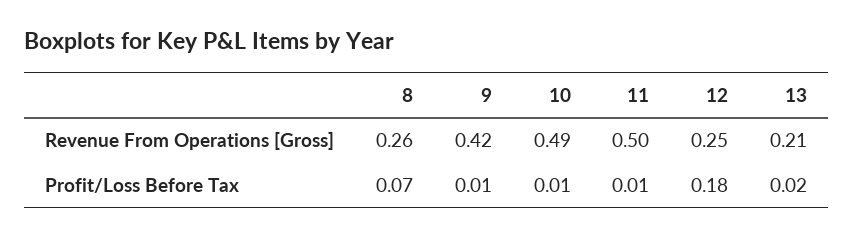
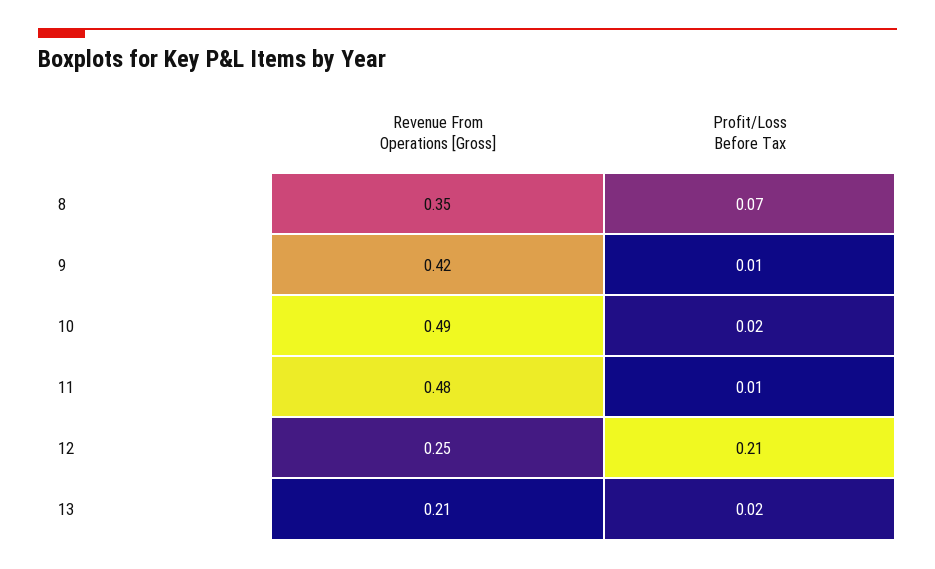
  {
    "8": {
-     "Revenue From Operations [Gross]": 0.26,
+     "Revenue From Operations [Gross]": 0.35,
      "Profit/Loss Before Tax": 0.07
    },
    "9": {
      "Revenue From Operations [Gross]": 0.42,
      "Profit/Loss Before Tax": 0.01
    },
    "10": {
      "Revenue From Operations [Gross]": 0.49,
-     "Profit/Loss Before Tax": 0.01
+     "Profit/Loss Before Tax": 0.02
    },
    "11": {
-     "Revenue From Operations [Gross]": 0.5,
+     "Revenue From Operations [Gross]": 0.48,
      "Profit/Loss Before Tax": 0.01
    },
    "12": {
      "Revenue From Operations [Gross]": 0.25,
-     "Profit/Loss Before Tax": 0.18
+     "Profit/Loss Before Tax": 0.21
    },
    "13": {
      "Revenue From Operations [Gross]": 0.21,
      "Profit/Loss Before Tax": 0.02
    }
  }

